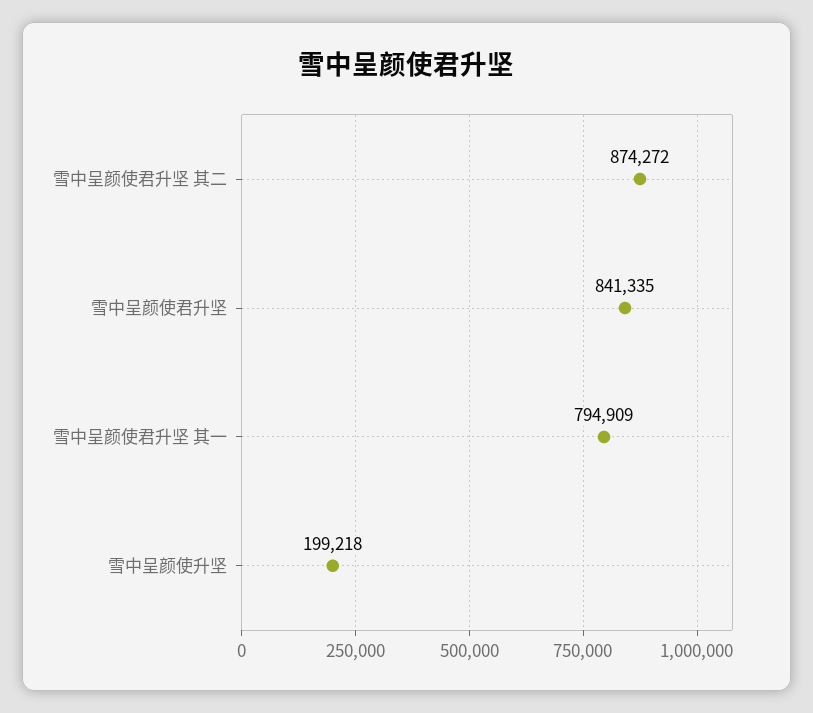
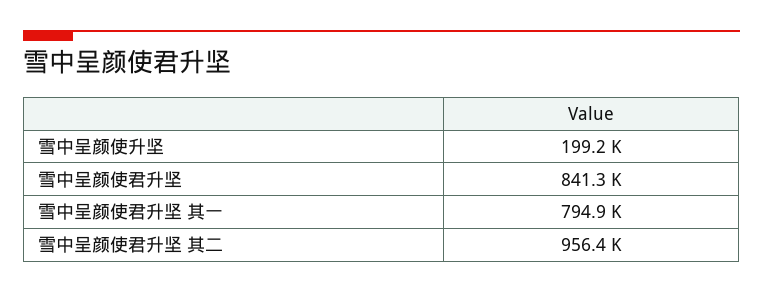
  {
-   "雪中呈颜使君升坚 其二": 874272,
+   "雪中呈颜使君升坚 其二": 956400,
    "雪中呈颜使君升坚": 841335,
    "雪中呈颜使君升坚 其一": 794909,
    "雪中呈颜使升坚": 199218
  }

